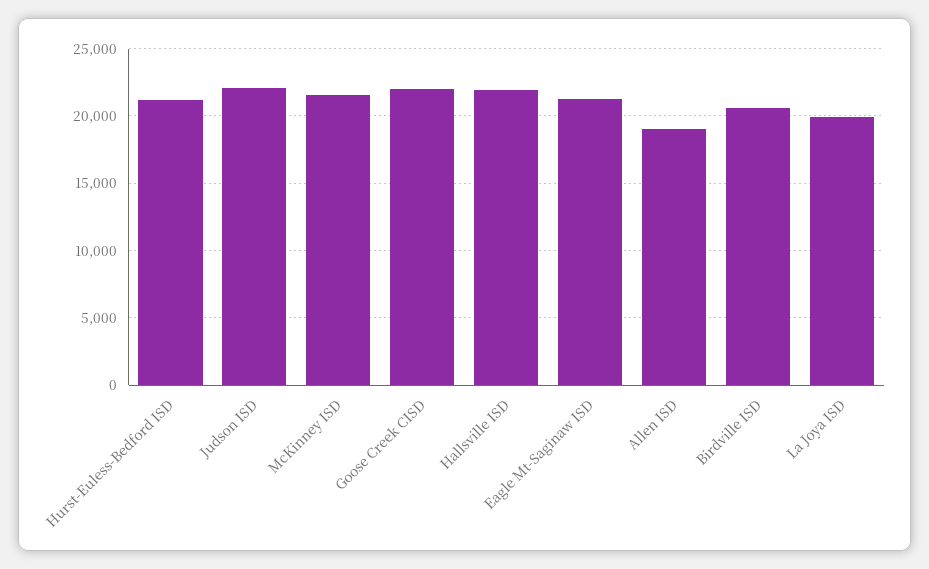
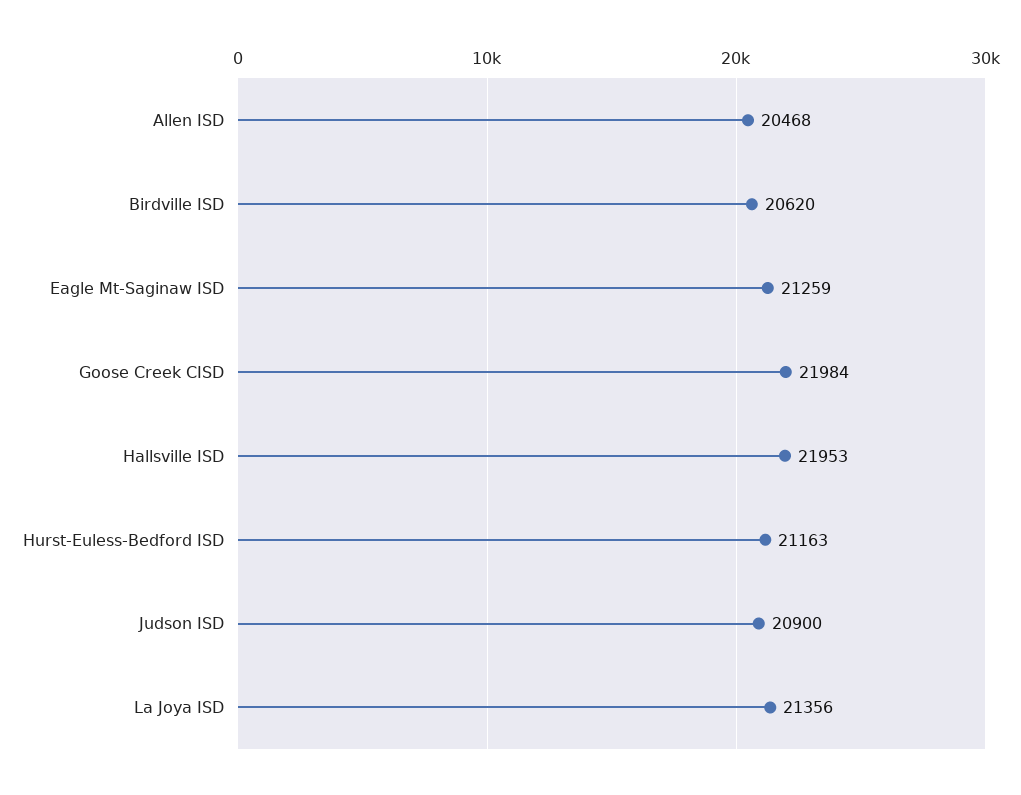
  {
    "Hurst-Euless-Bedford ISD": 21163,
-   "Judson ISD": 22000,
+   "Judson ISD": 20900,
-   "McKinney ISD": 21500,
    "Goose Creek CISD": 21984,
    "Hallsville ISD": 21953,
    "Eagle Mt-Saginaw ISD": 21259,
-   "Allen ISD": 19000,
+   "Allen ISD": 20468,
    "Birdville ISD": 20620,
-   "La Joya ISD": 20000
+   "La Joya ISD": 21356
  }

